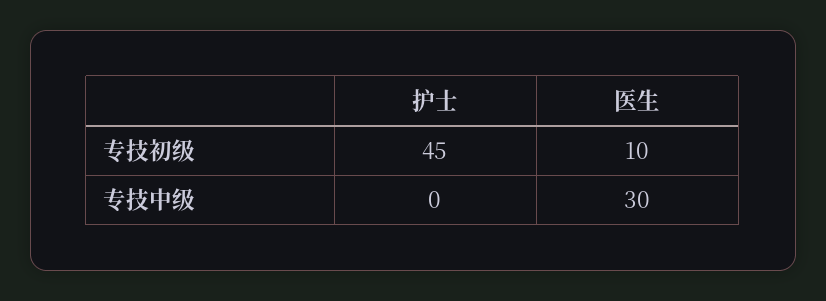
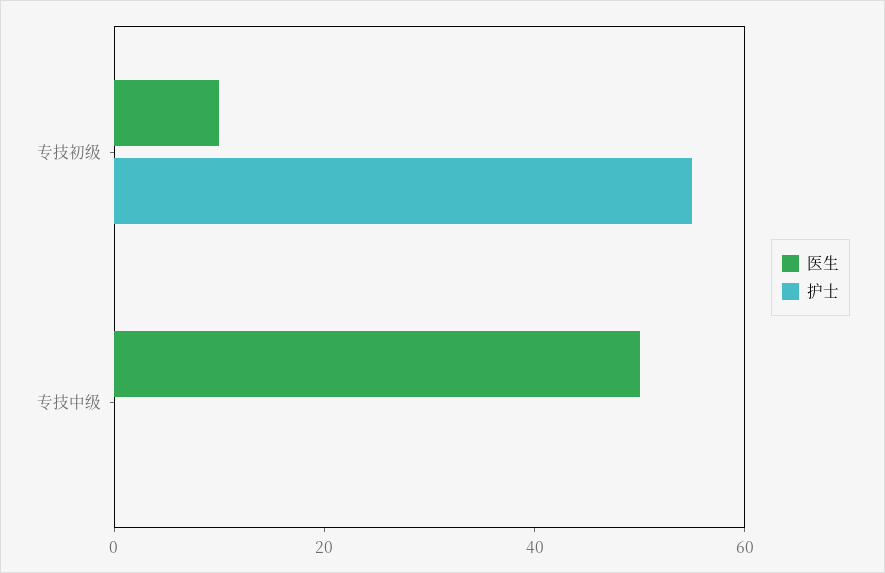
  {
    "护士": {
-     "专技初级": 45,
+     "专技初级": 55,
      "专技中级": 0
    },
    "医生": {
      "专技初级": 10,
-     "专技中级": 30
+     "专技中级": 50
    }
  }

